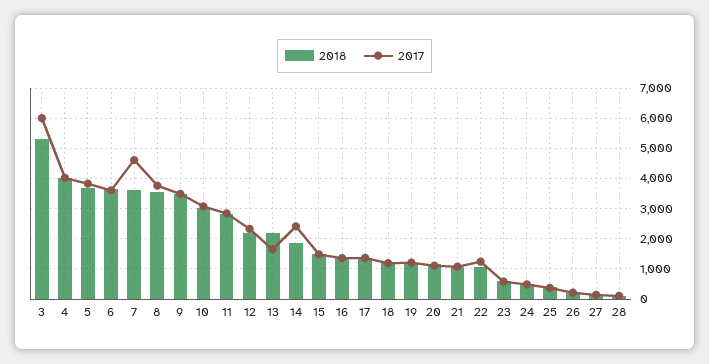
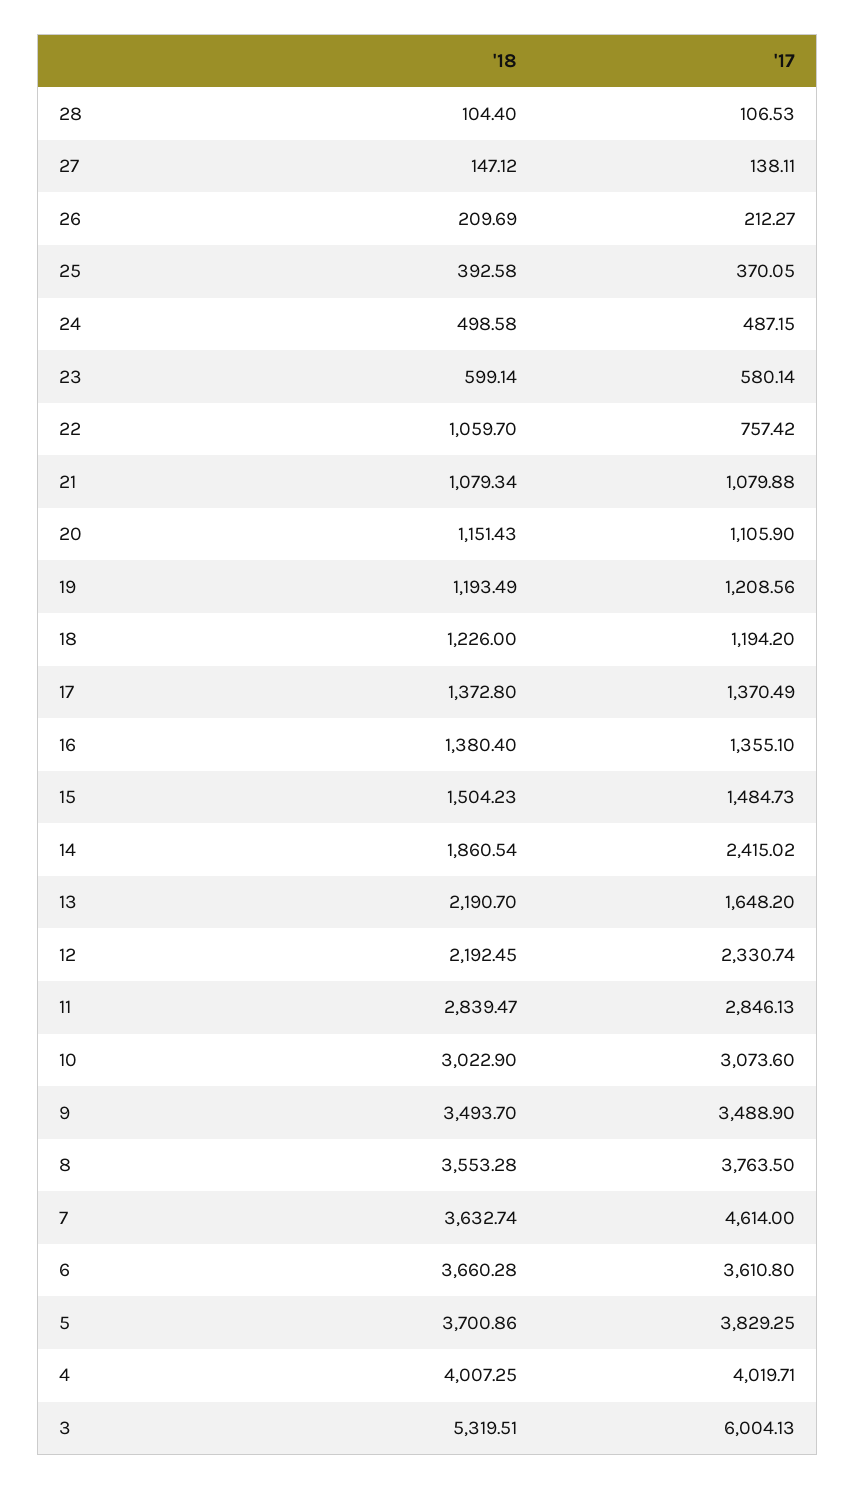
  {
    "2018": {
      "3": 5319.51,
      "4": 4007.25,
      "5": 3700.86,
      "6": 3660.28,
      "7": 3632.74,
      "8": 3553.28,
      "9": 3493.7,
      "10": 3022.9,
      "11": 2839.47,
      "12": 2192.45,
      "13": 2190.7,
      "14": 1860.54,
      "15": 1504.23,
      "16": 1380.4,
      "17": 1372.8,
      "18": 1226,
      "19": 1193.49,
      "20": 1151.43,
      "21": 1079.34,
      "22": 1059.7,
      "23": 599.14,
      "24": 498.58,
      "25": 392.58,
      "26": 209.69,
      "27": 147.12,
      "28": 104.4
    },
    "2017": {
      "3": 6004.13,
      "4": 4019.71,
      "5": 3829.25,
      "6": 3610.8,
      "7": 4614,
      "8": 3763.5,
      "9": 3488.9,
      "10": 3073.6,
      "11": 2846.13,
      "12": 2330.74,
      "13": 1648.2,
      "14": 2415.02,
      "15": 1484.73,
      "16": 1355.1,
      "17": 1370.49,
      "18": 1194.2,
      "19": 1208.56,
      "20": 1105.9,
      "21": 1079.88,
-     "22": 1200,
+     "22": 757.42,
      "23": 580.14,
      "24": 487.15,
      "25": 370.05,
      "26": 212.27,
      "27": 138.11,
      "28": 106.53
    }
  }

